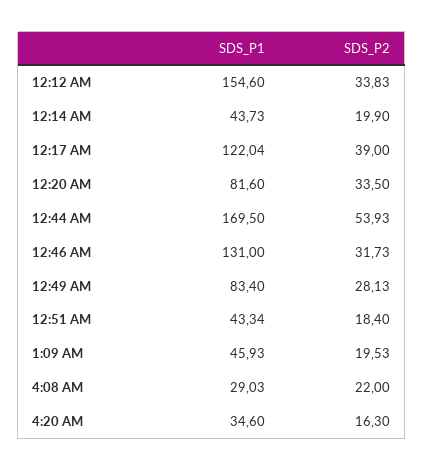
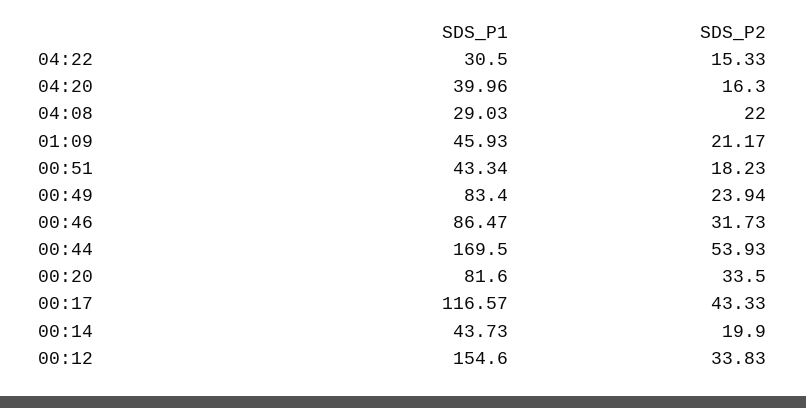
  {
    "SDS_P1": {
      "12:12 AM": 154.6,
      "12:14 AM": 43.73,
-     "12:17 AM": 122.04,
+     "12:17 AM": 116.57,
      "12:20 AM": 81.6,
      "12:44 AM": 169.5,
-     "12:46 AM": 131,
+     "12:46 AM": 86.47,
      "12:49 AM": 83.4,
      "12:51 AM": 43.34,
      "1:09 AM": 45.93,
      "4:08 AM": 29.03,
-     "4:20 AM": 34.6
+     "4:20 AM": 39.96,
+     "04:22": 30.5
    },
    "SDS_P2": {
      "12:12 AM": 33.83,
      "12:14 AM": 19.9,
-     "12:17 AM": 39,
+     "12:17 AM": 43.33,
      "12:20 AM": 33.5,
      "12:44 AM": 53.93,
      "12:46 AM": 31.73,
-     "12:49 AM": 28.13,
+     "12:49 AM": 23.94,
-     "12:51 AM": 18.4,
+     "12:51 AM": 18.23,
-     "1:09 AM": 19.53,
+     "1:09 AM": 21.17,
      "4:08 AM": 22,
-     "4:20 AM": 16.3
+     "4:20 AM": 16.3,
+     "04:22": 15.33
    }
  }

